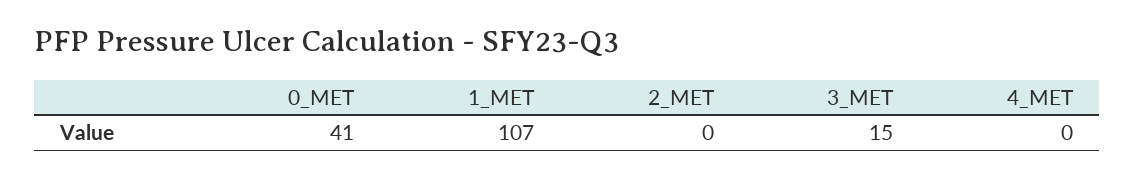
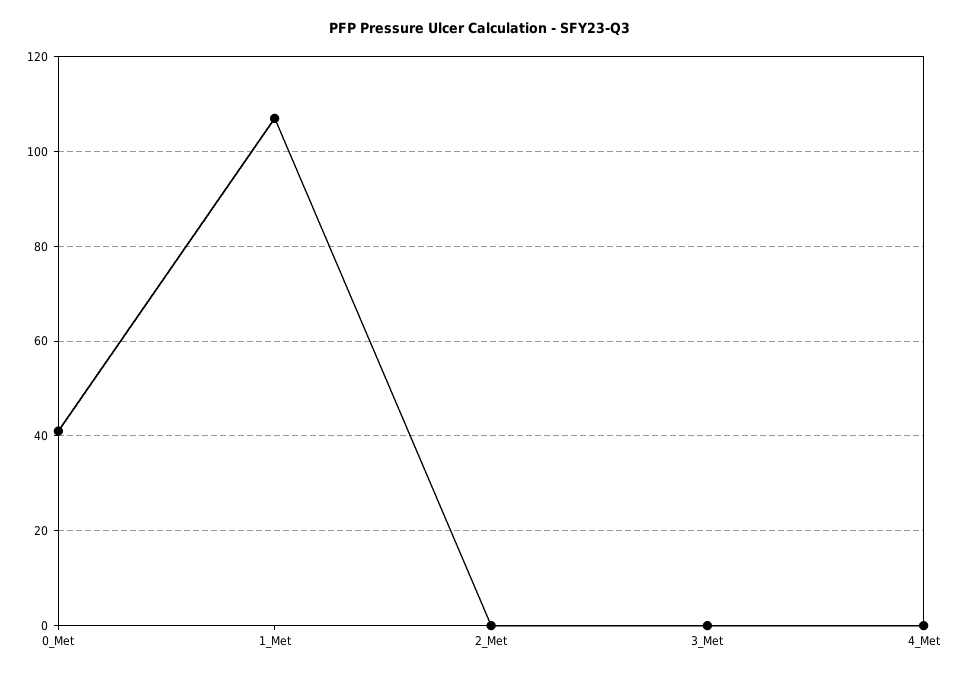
  {
    "0_MET": 41,
    "1_MET": 107,
    "2_MET": 0,
-   "3_MET": 15,
+   "3_MET": 0,
    "4_MET": 0
  }

